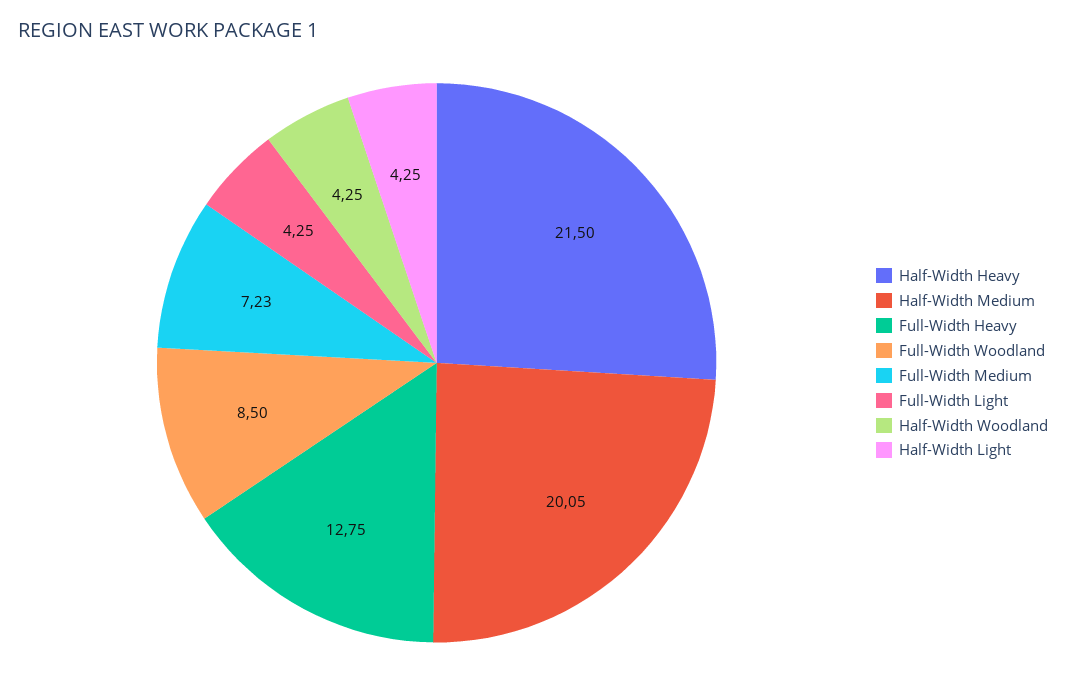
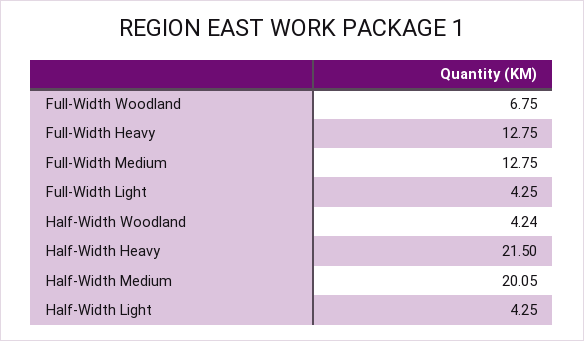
  {
    "Half-Width Heavy": 21.5,
    "Half-Width Medium": 20.05,
    "Full-Width Heavy": 12.75,
-   "Full-Width Woodland": 8.5,
+   "Full-Width Woodland": 6.75,
-   "Full-Width Medium": 7.23,
+   "Full-Width Medium": 12.75,
    "Full-Width Light": 4.25,
-   "Half-Width Woodland": 4.25,
+   "Half-Width Woodland": 4.24,
    "Half-Width Light": 4.25
  }

